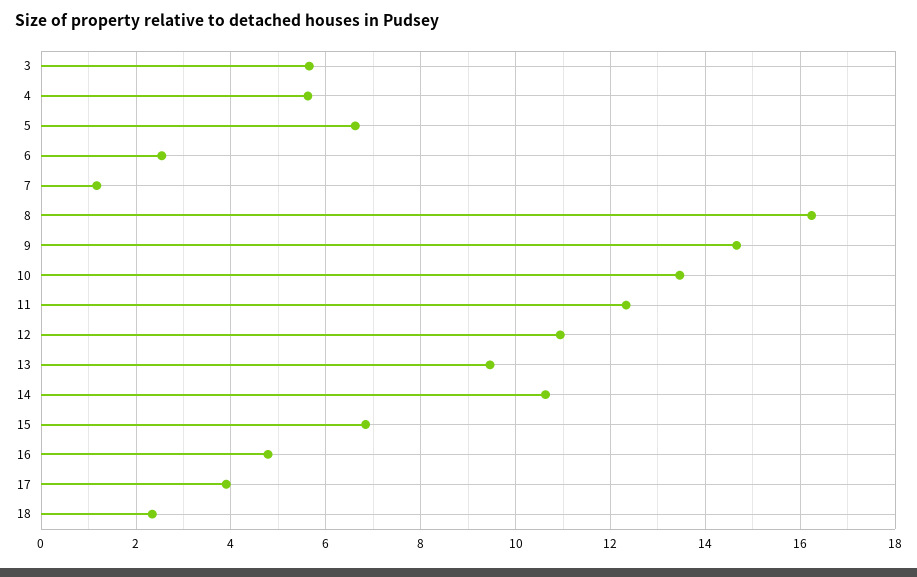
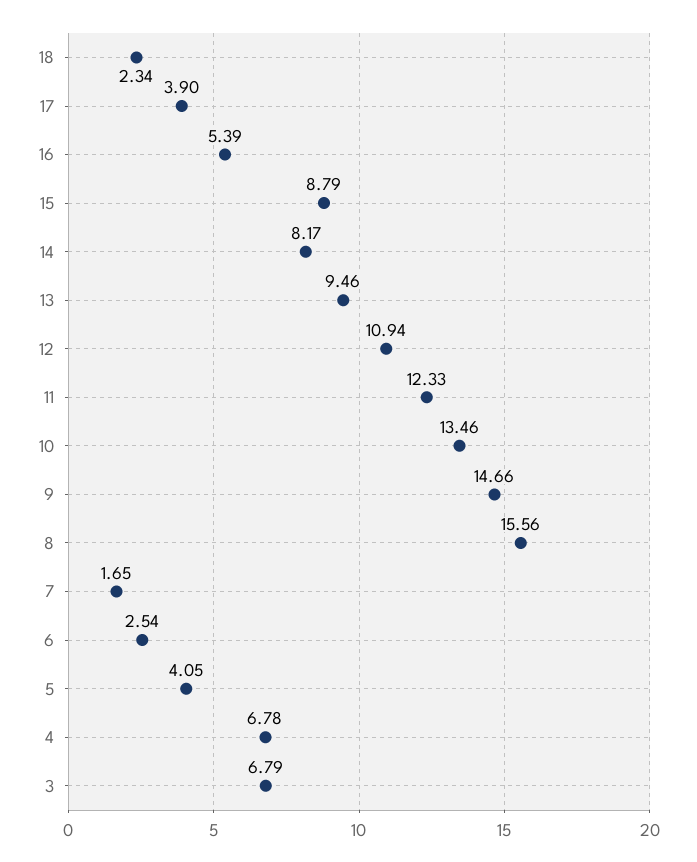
  {
-   "3": 5.6,
+   "3": 6.79,
-   "4": 5.6,
+   "4": 6.78,
-   "5": 6.6,
+   "5": 4.05,
    "6": 2.54,
-   "7": 1.2,
+   "7": 1.65,
-   "8": 16.2,
+   "8": 15.56,
    "9": 14.66,
    "10": 13.46,
    "11": 12.33,
    "12": 10.94,
    "13": 9.46,
-   "14": 10.6,
+   "14": 8.17,
-   "15": 6.8,
+   "15": 8.79,
-   "16": 4.8,
+   "16": 5.39,
    "17": 3.9,
    "18": 2.34
  }

